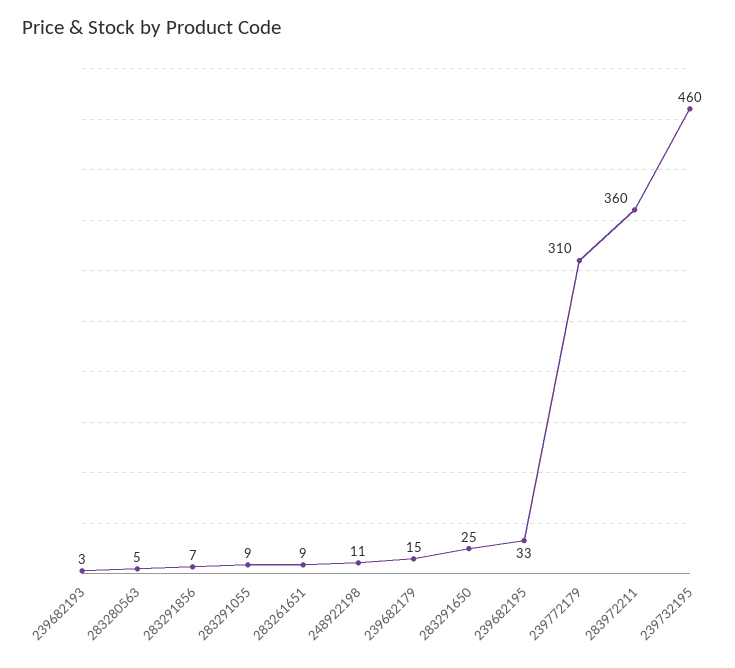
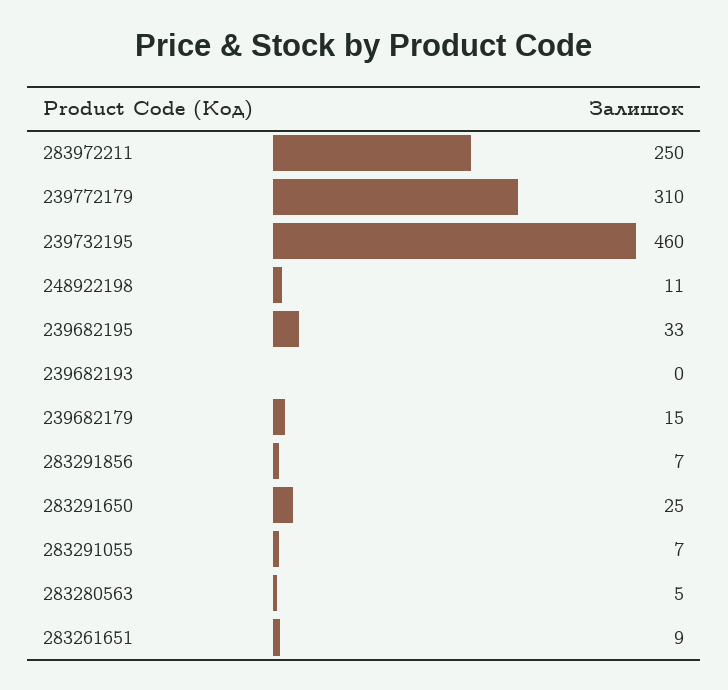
  {
-   "239682193": 3,
+   "239682193": 0,
    "283280563": 5,
    "283291856": 7,
-   "283291055": 9,
+   "283291055": 7,
    "283261651": 9,
    "248922198": 11,
    "239682179": 15,
    "283291650": 25,
    "239682195": 33,
    "239772179": 310,
-   "283972211": 360,
+   "283972211": 250,
    "239732195": 460
  }

